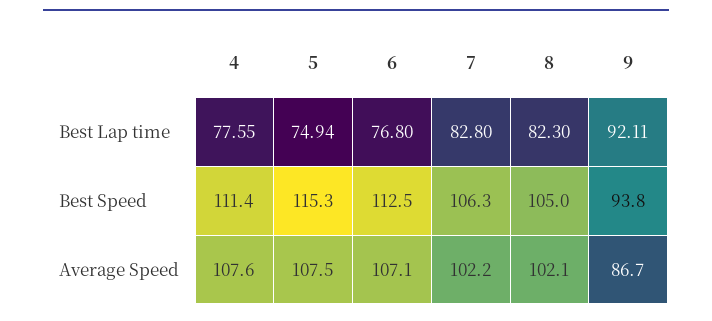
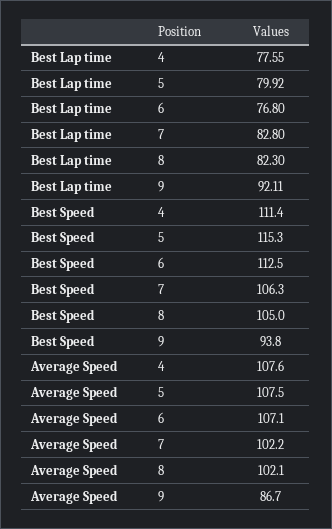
  {
    "4": {
      "Best Lap time": 77.55,
      "Best Speed": 111.4,
      "Average Speed": 107.6
    },
    "5": {
-     "Best Lap time": 74.94,
+     "Best Lap time": 79.92,
      "Best Speed": 115.3,
      "Average Speed": 107.5
    },
    "6": {
      "Best Lap time": 76.8,
      "Best Speed": 112.5,
      "Average Speed": 107.1
    },
    "7": {
      "Best Lap time": 82.8,
      "Best Speed": 106.3,
      "Average Speed": 102.2
    },
    "8": {
      "Best Lap time": 82.3,
      "Best Speed": 105,
      "Average Speed": 102.1
    },
    "9": {
      "Best Lap time": 92.11,
      "Best Speed": 93.8,
      "Average Speed": 86.7
    }
  }

